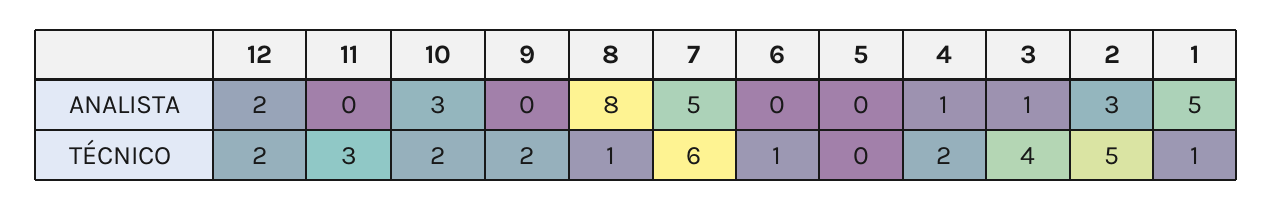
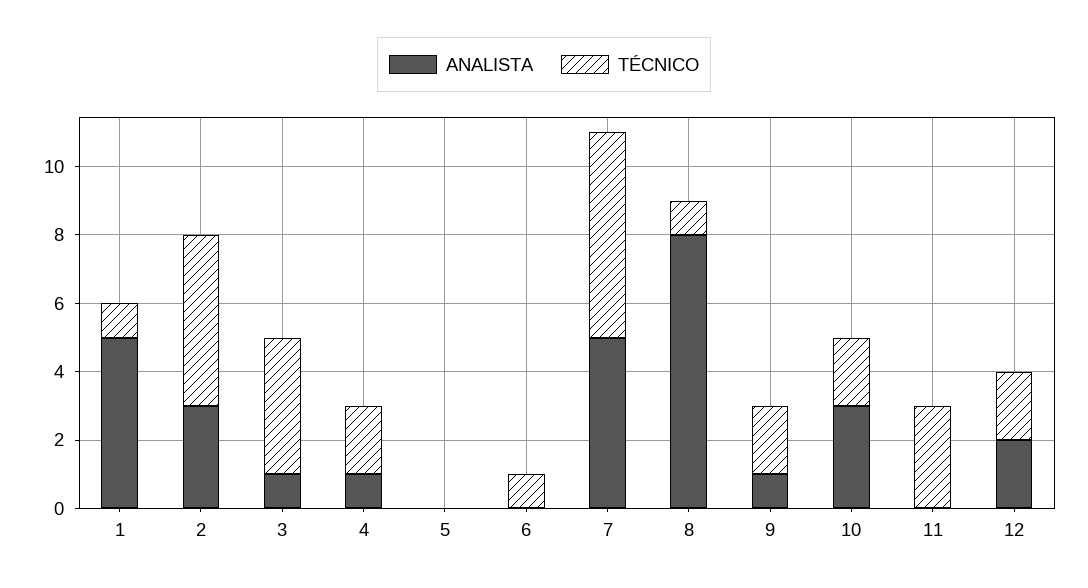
  {
    "ANALISTA": {
      "12": 2,
      "11": 0,
      "10": 3,
-     "9": 0,
+     "9": 1,
      "8": 8,
      "7": 5,
      "6": 0,
      "5": 0,
      "4": 1,
      "3": 1,
      "2": 3,
      "1": 5
    },
    "TÉCNICO": {
      "12": 2,
      "11": 3,
      "10": 2,
      "9": 2,
      "8": 1,
      "7": 6,
      "6": 1,
      "5": 0,
      "4": 2,
      "3": 4,
      "2": 5,
      "1": 1
    }
  }

